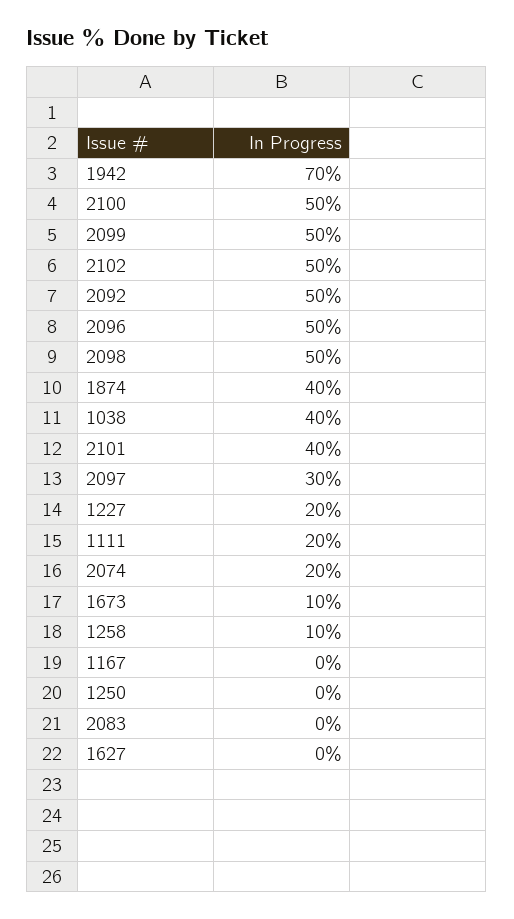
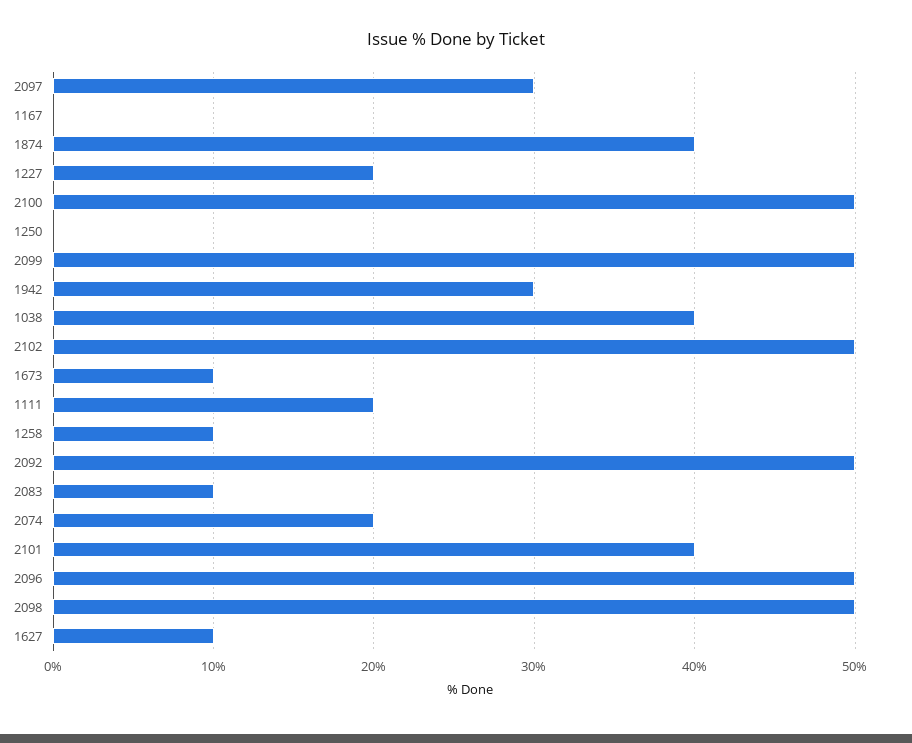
  {
-   "1942": 70,
+   "1942": 30,
    "2100": 50,
    "2099": 50,
    "2102": 50,
    "2092": 50,
    "2096": 50,
    "2098": 50,
    "1874": 40,
    "1038": 40,
    "2101": 40,
    "2097": 30,
    "1227": 20,
    "1111": 20,
    "2074": 20,
    "1673": 10,
    "1258": 10,
    "1167": 0,
    "1250": 0,
-   "2083": 0,
+   "2083": 10,
-   "1627": 0
+   "1627": 10
  }

